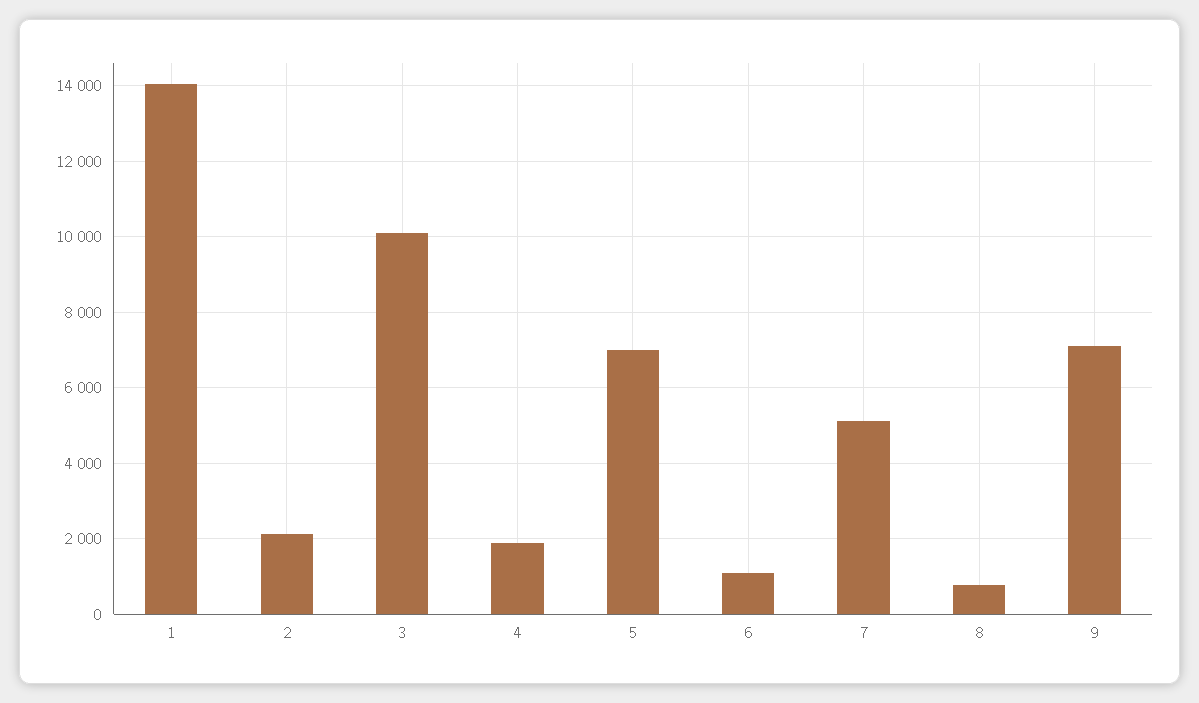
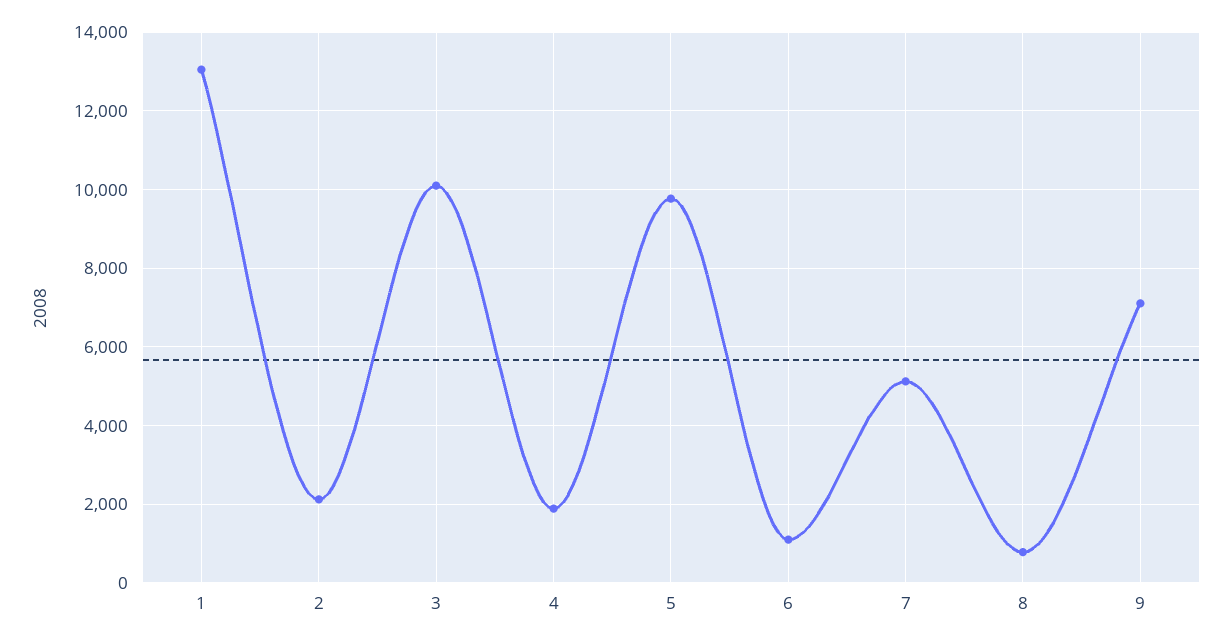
  {
-   "1": 14000,
+   "1": 13000,
    "2": 2200,
    "3": 10000,
    "4": 1800,
-   "5": 7000,
+   "5": 9800,
    "6": 1200,
    "7": 5200,
    "8": 800,
    "9": 7200
  }

